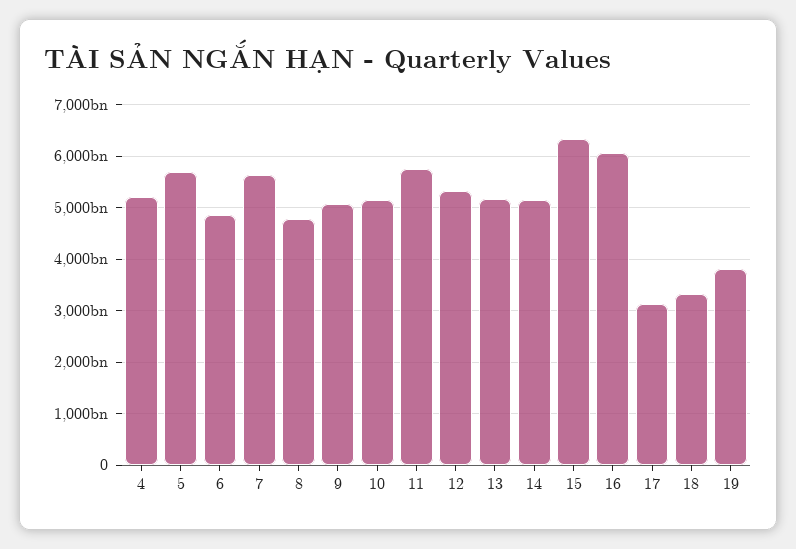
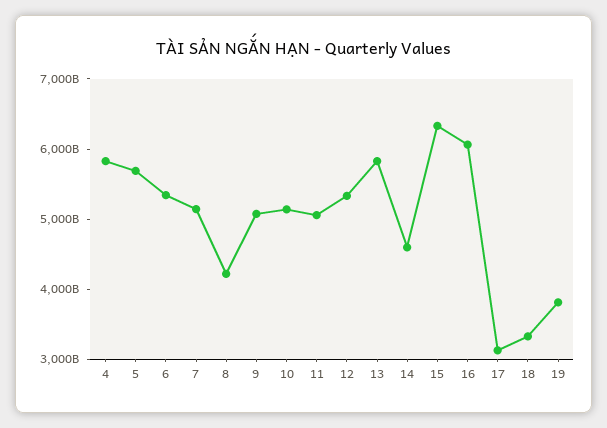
  {
-   "4": 5200000000000,
+   "4": 5800000000000,
    "5": 5600000000000,
-   "6": 4800000000000,
+   "6": 5400000000000,
-   "7": 5600000000000,
+   "7": 5200000000000,
-   "8": 4800000000000,
+   "8": 4200000000000,
    "9": 5000000000000,
    "10": 5200000000000,
-   "11": 5800000000000,
+   "11": 5000000000000,
    "12": 5400000000000,
-   "13": 5200000000000,
+   "13": 5800000000000,
-   "14": 5200000000000,
+   "14": 4600000000000,
    "15": 6400000000000,
    "16": 6000000000000,
    "17": 3200000000000,
    "18": 3400000000000,
    "19": 3800000000000
  }

